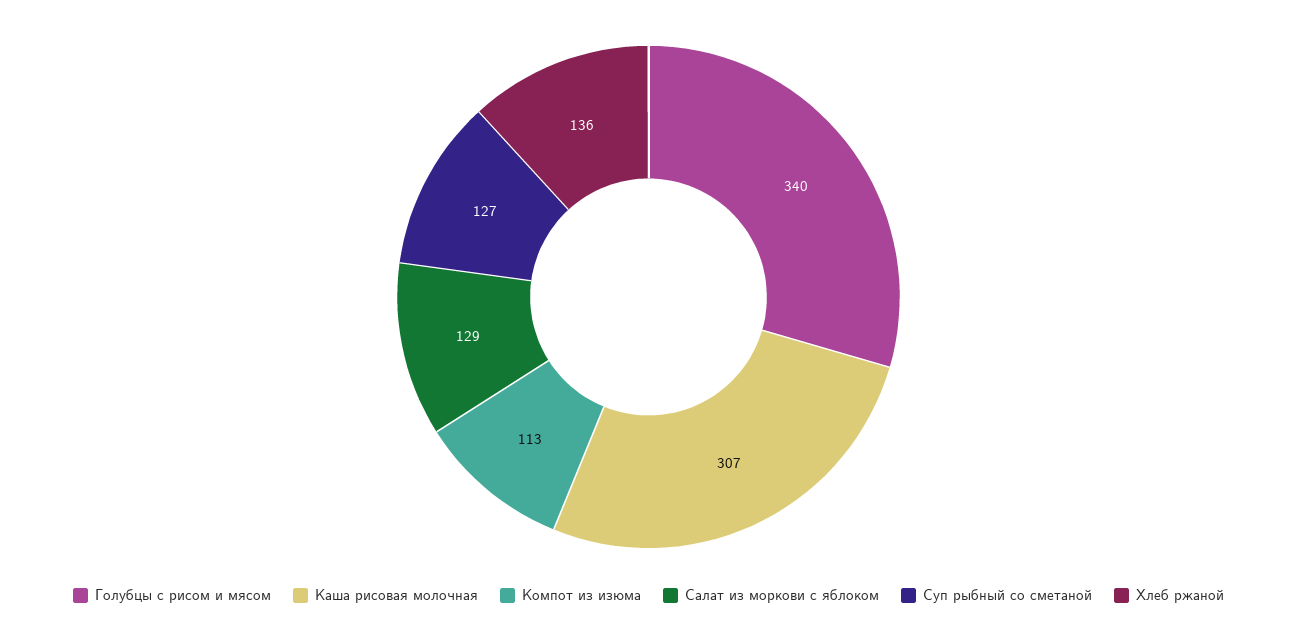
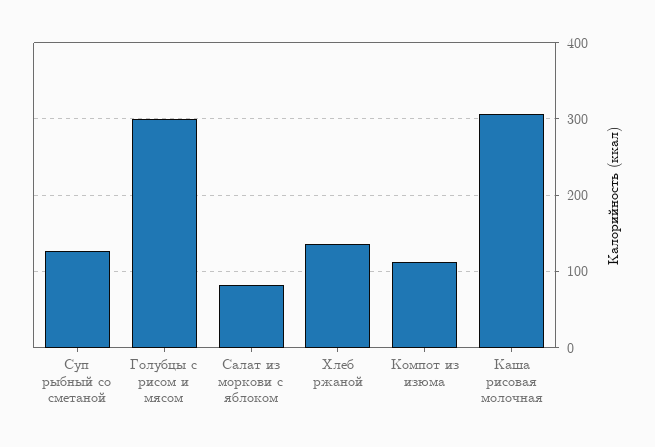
  {
-   "Голубцы с рисом и мясом": 340,
+   "Голубцы с рисом и мясом": 300,
    "Каша рисовая молочная": 307,
    "Компот из изюма": 113,
-   "Салат из моркови с яблоком": 129,
+   "Салат из моркови с яблоком": 80,
    "Суп рыбный со сметаной": 127,
    "Хлеб ржаной": 136
  }

